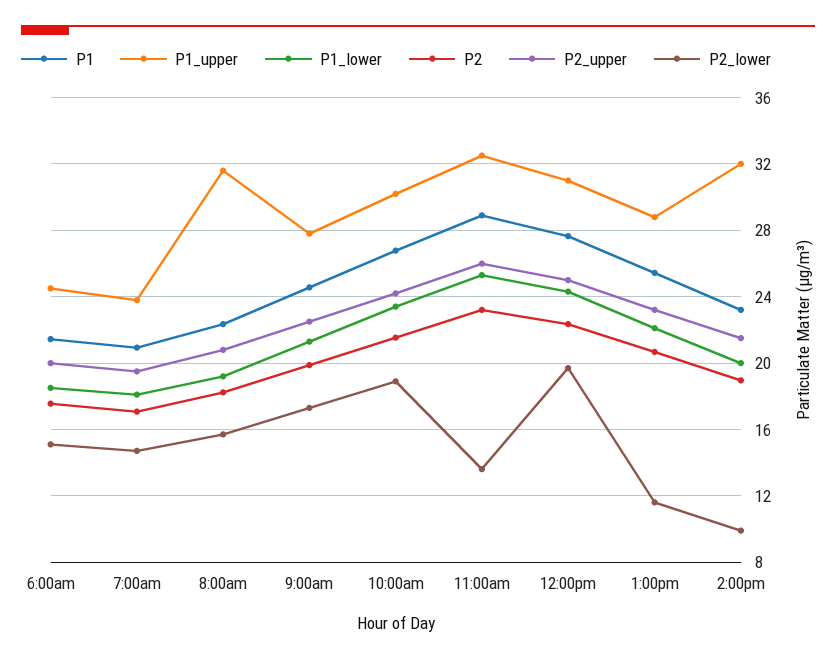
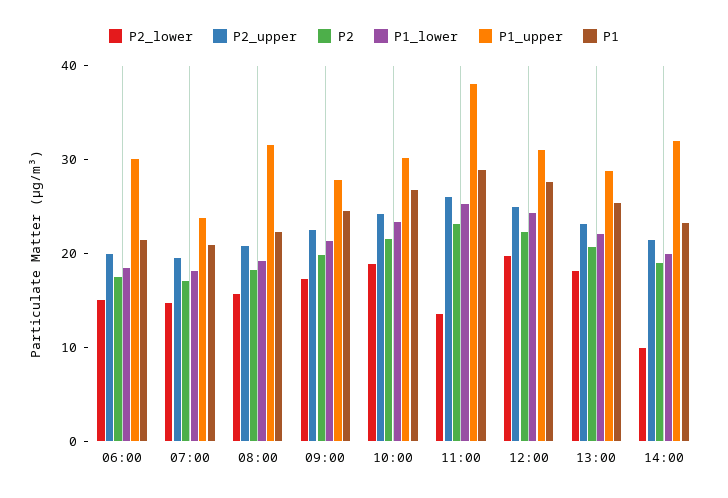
  {
    "P1": {
      "6:00am": 21.5,
      "7:00am": 21,
      "8:00am": 22.5,
      "9:00am": 24.5,
      "10:00am": 27,
      "11:00am": 29,
      "12:00pm": 27.5,
      "1:00pm": 25.5,
      "2:00pm": 23
    },
    "P1_upper": {
-     "6:00am": 24.5,
+     "6:00am": 30,
      "7:00am": 24,
      "8:00am": 31.5,
      "9:00am": 28,
      "10:00am": 30,
-     "11:00am": 32.5,
+     "11:00am": 38,
      "12:00pm": 31,
      "1:00pm": 29,
      "2:00pm": 32
    },
    "P1_lower": {
      "6:00am": 18.5,
      "7:00am": 18,
      "8:00am": 19,
      "9:00am": 21.5,
      "10:00am": 23.5,
      "11:00am": 25.5,
      "12:00pm": 24.5,
      "1:00pm": 22,
      "2:00pm": 20
    },
    "P2": {
      "6:00am": 17.5,
      "7:00am": 17,
      "8:00am": 18,
      "9:00am": 20,
      "10:00am": 21.5,
      "11:00am": 23,
      "12:00pm": 22.5,
      "1:00pm": 20.5,
      "2:00pm": 19
    },
    "P2_upper": {
      "6:00am": 20,
      "7:00am": 19.5,
      "8:00am": 21,
      "9:00am": 22.5,
      "10:00am": 24,
      "11:00am": 26,
      "12:00pm": 25,
      "1:00pm": 23,
      "2:00pm": 21.5
    },
    "P2_lower": {
      "6:00am": 15,
      "7:00am": 14.5,
      "8:00am": 15.5,
      "9:00am": 17.5,
      "10:00am": 19,
      "11:00am": 13.5,
      "12:00pm": 19.5,
-     "1:00pm": 11.5,
+     "1:00pm": 18,
      "2:00pm": 10
    }
  }

